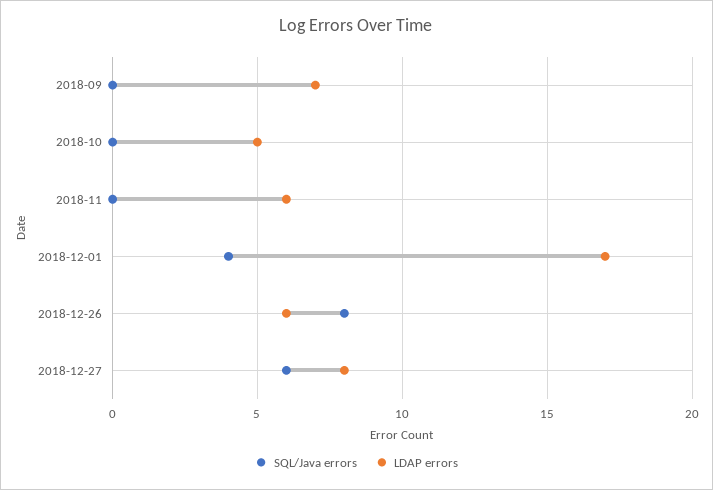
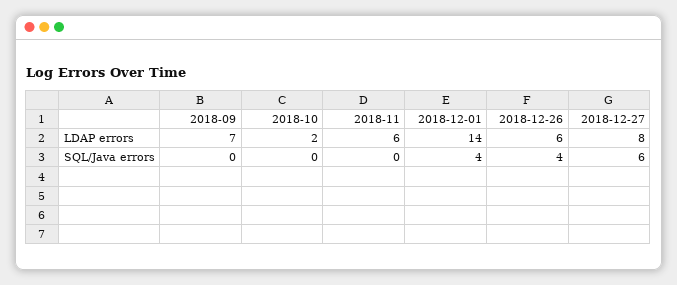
  {
    "SQL/Java errors": {
      "2018-09": 0,
      "2018-10": 0,
      "2018-11": 0,
      "2018-12-01": 4,
-     "2018-12-26": 8,
+     "2018-12-26": 4,
      "2018-12-27": 6
    },
    "LDAP errors": {
      "2018-09": 7,
-     "2018-10": 5,
+     "2018-10": 2,
      "2018-11": 6,
-     "2018-12-01": 17,
+     "2018-12-01": 14,
      "2018-12-26": 6,
      "2018-12-27": 8
    }
  }

